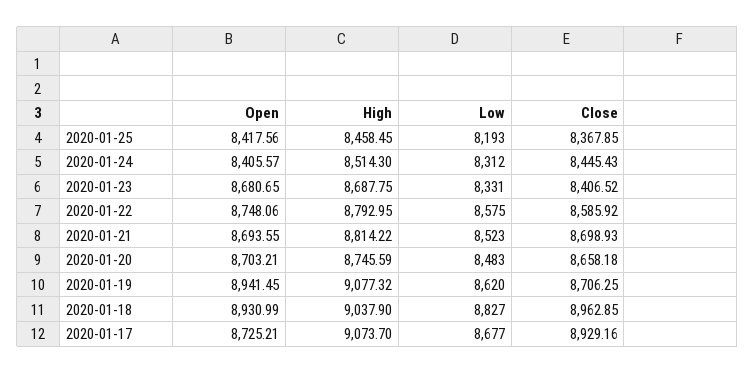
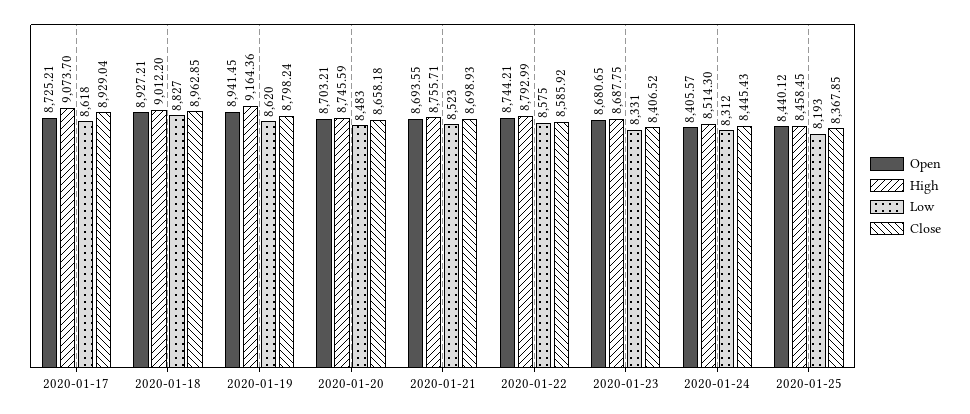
  {
    "Open": {
-     "2020-01-25": 8417.56,
+     "2020-01-25": 8440.12,
      "2020-01-24": 8405.57,
      "2020-01-23": 8680.65,
-     "2020-01-22": 8748.06,
+     "2020-01-22": 8744.21,
      "2020-01-21": 8693.55,
      "2020-01-20": 8703.21,
      "2020-01-19": 8941.45,
-     "2020-01-18": 8930.99,
+     "2020-01-18": 8927.21,
      "2020-01-17": 8725.21
    },
    "High": {
      "2020-01-25": 8458.45,
      "2020-01-24": 8514.3,
      "2020-01-23": 8687.75,
-     "2020-01-22": 8792.95,
+     "2020-01-22": 8792.99,
-     "2020-01-21": 8814.22,
+     "2020-01-21": 8755.71,
      "2020-01-20": 8745.59,
-     "2020-01-19": 9077.32,
+     "2020-01-19": 9164.36,
-     "2020-01-18": 9037.9,
+     "2020-01-18": 9012.2,
      "2020-01-17": 9073.7
    },
    "Low": {
      "2020-01-25": 8193,
      "2020-01-24": 8312,
      "2020-01-23": 8331,
      "2020-01-22": 8575,
      "2020-01-21": 8523,
      "2020-01-20": 8483,
      "2020-01-19": 8620,
      "2020-01-18": 8827,
-     "2020-01-17": 8677
+     "2020-01-17": 8618
    },
    "Close": {
      "2020-01-25": 8367.85,
      "2020-01-24": 8445.43,
      "2020-01-23": 8406.52,
      "2020-01-22": 8585.92,
      "2020-01-21": 8698.93,
      "2020-01-20": 8658.18,
-     "2020-01-19": 8706.25,
+     "2020-01-19": 8798.24,
      "2020-01-18": 8962.85,
-     "2020-01-17": 8929.16
+     "2020-01-17": 8929.04
    }
  }

